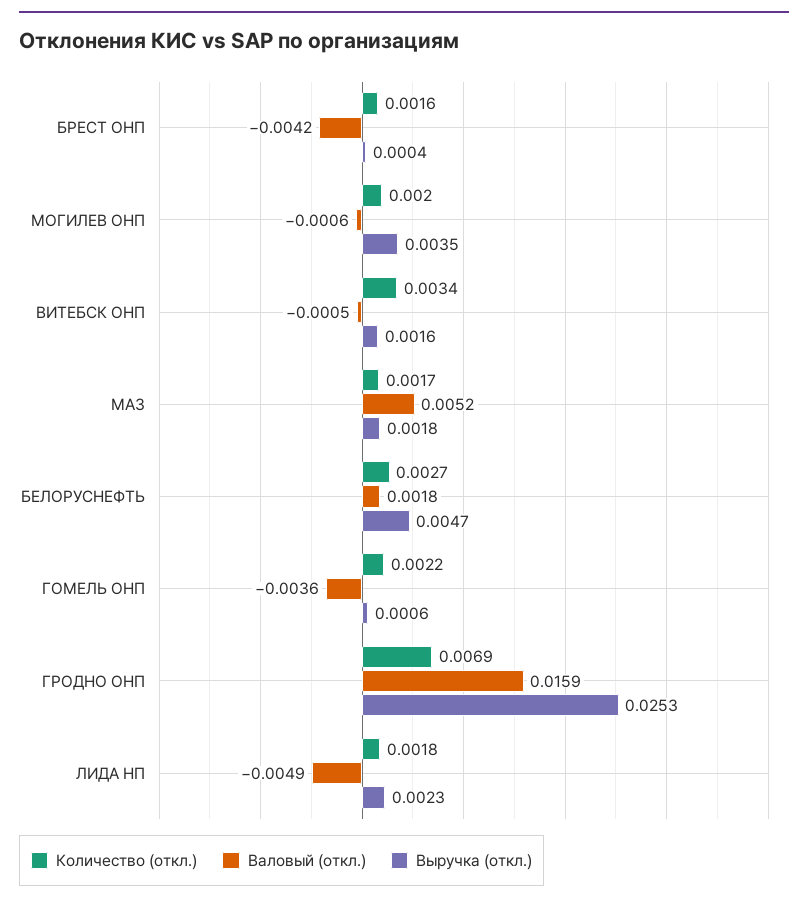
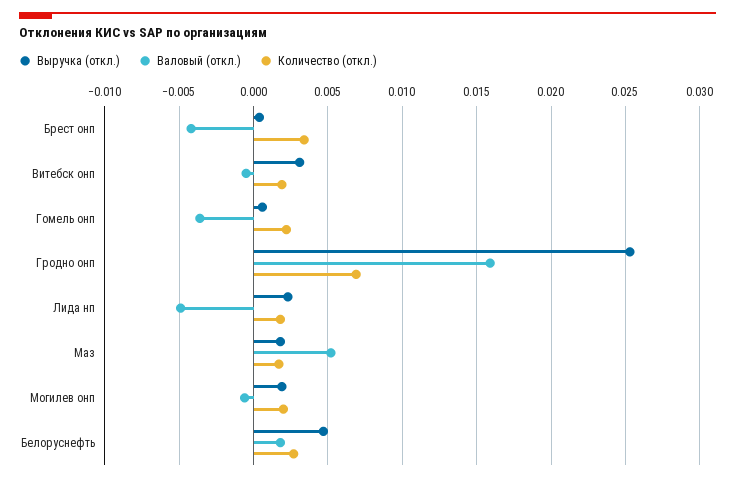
  {
    "Количество (откл.)": {
-     "БРЕСТ ОНП": 0.0016,
+     "БРЕСТ ОНП": 0.0035,
      "МОГИЛЕВ ОНП": 0.002,
-     "ВИТЕБСК ОНП": 0.0034,
+     "ВИТЕБСК ОНП": 0.002,
      "МАЗ": 0.0017,
      "БЕЛОРУСНЕФТЬ": 0.0027,
      "ГОМЕЛЬ ОНП": 0.0022,
      "ГРОДНО ОНП": 0.0069,
      "ЛИДА НП": 0.0018
    },
    "Валовый (откл.)": {
      "БРЕСТ ОНП": -0.0042,
      "МОГИЛЕВ ОНП": -0.0006,
      "ВИТЕБСК ОНП": -0.0005,
      "МАЗ": 0.0052,
      "БЕЛОРУСНЕФТЬ": 0.0018,
      "ГОМЕЛЬ ОНП": -0.0036,
      "ГРОДНО ОНП": 0.0159,
      "ЛИДА НП": -0.0049
    },
    "Выручка (откл.)": {
      "БРЕСТ ОНП": 0.0004,
-     "МОГИЛЕВ ОНП": 0.0035,
+     "МОГИЛЕВ ОНП": 0.002,
-     "ВИТЕБСК ОНП": 0.0016,
+     "ВИТЕБСК ОНП": 0.003,
      "МАЗ": 0.0018,
      "БЕЛОРУСНЕФТЬ": 0.0047,
      "ГОМЕЛЬ ОНП": 0.0006,
      "ГРОДНО ОНП": 0.0253,
      "ЛИДА НП": 0.0023
    }
  }

